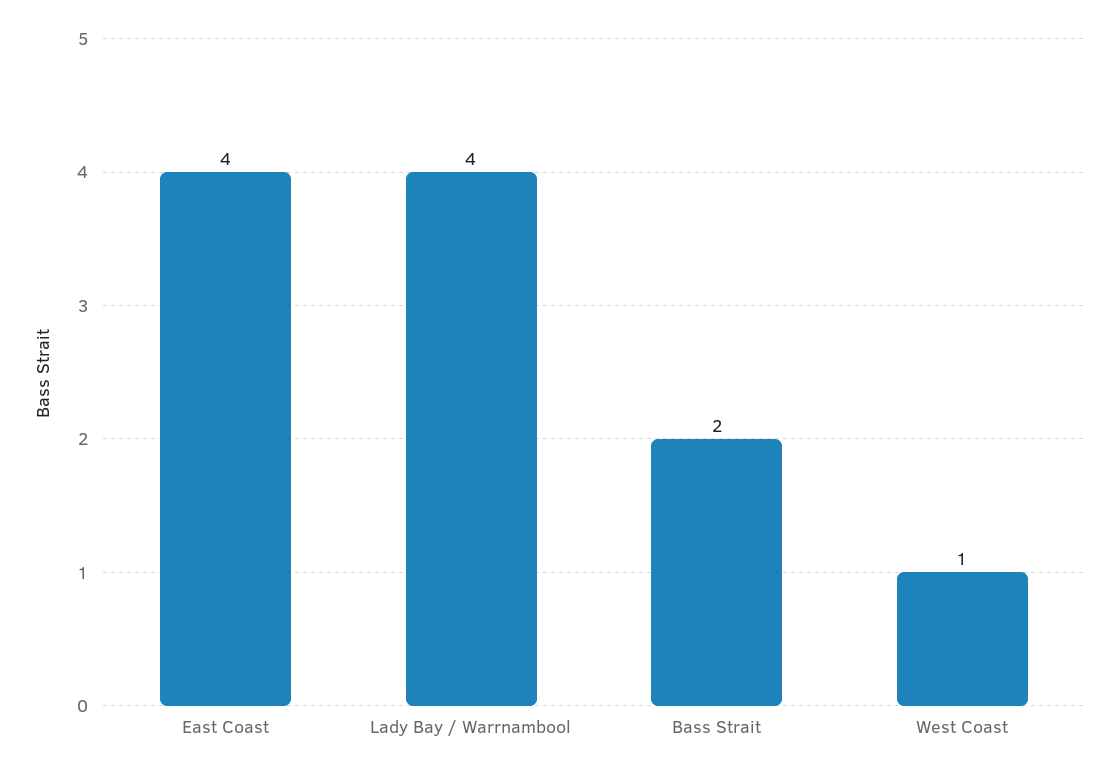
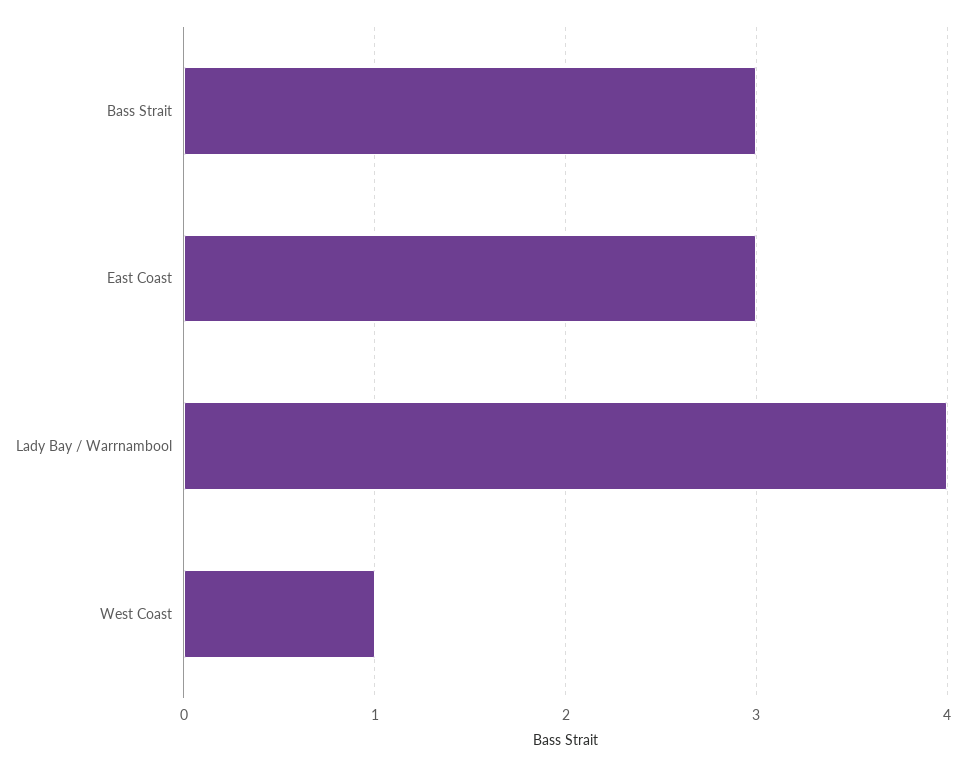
  {
-   "East Coast": 4,
+   "East Coast": 3,
    "Lady Bay / Warrnambool": 4,
-   "Bass Strait": 2,
+   "Bass Strait": 3,
    "West Coast": 1
  }

